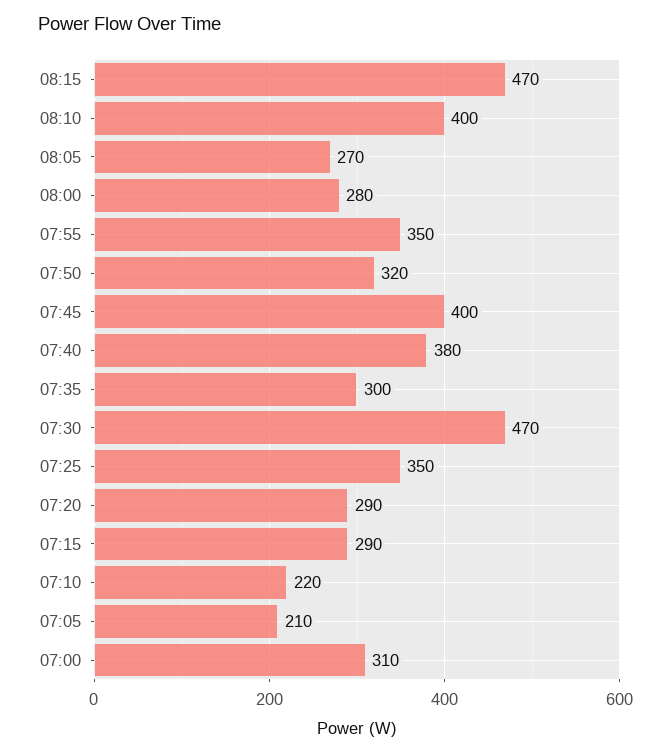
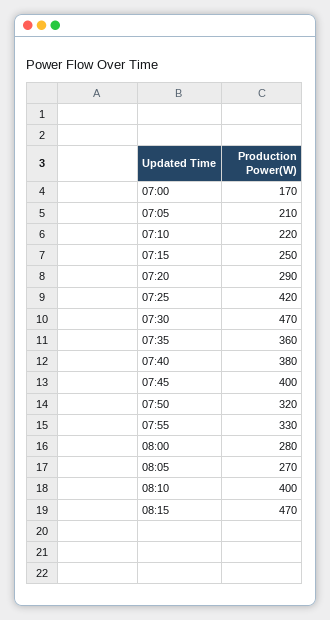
  {
    "08:15": 470,
    "08:10": 400,
    "08:05": 270,
    "08:00": 280,
-   "07:55": 350,
+   "07:55": 330,
    "07:50": 320,
    "07:45": 400,
    "07:40": 380,
-   "07:35": 300,
+   "07:35": 360,
    "07:30": 470,
-   "07:25": 350,
+   "07:25": 420,
    "07:20": 290,
-   "07:15": 290,
+   "07:15": 250,
    "07:10": 220,
    "07:05": 210,
-   "07:00": 310
+   "07:00": 170
  }

